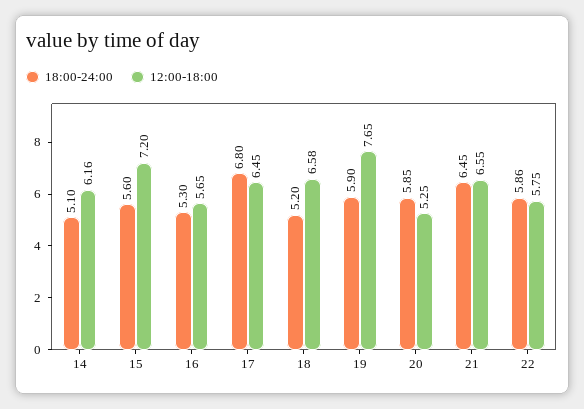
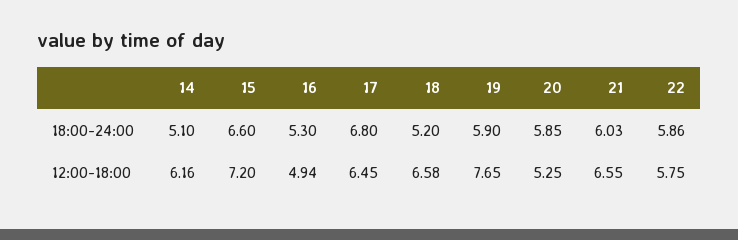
  {
    "18:00-24:00": {
      "14": 5.1,
-     "15": 5.6,
+     "15": 6.6,
      "16": 5.3,
      "17": 6.8,
      "18": 5.2,
      "19": 5.9,
      "20": 5.85,
-     "21": 6.45,
+     "21": 6.03,
      "22": 5.86
    },
    "12:00-18:00": {
      "14": 6.16,
      "15": 7.2,
-     "16": 5.65,
+     "16": 4.94,
      "17": 6.45,
      "18": 6.58,
      "19": 7.65,
      "20": 5.25,
      "21": 6.55,
      "22": 5.75
    }
  }

